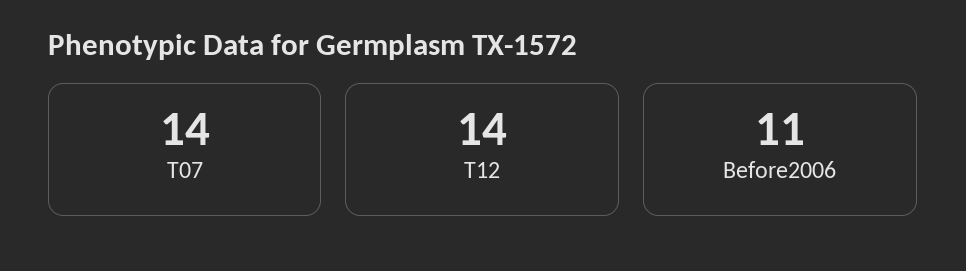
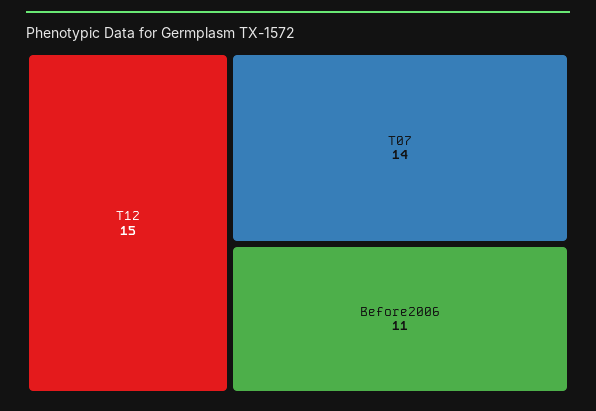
  {
    "T07": 14,
-   "T12": 14,
+   "T12": 15,
    "Before2006": 11
  }

